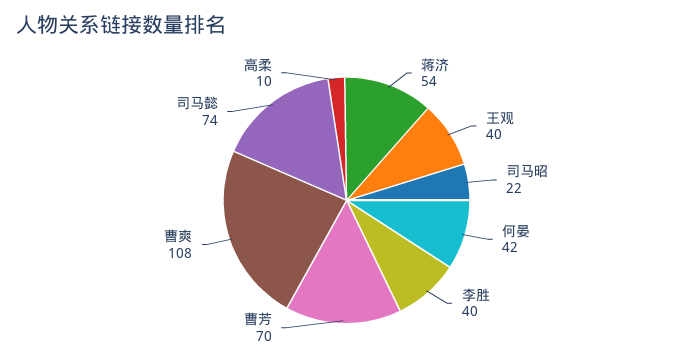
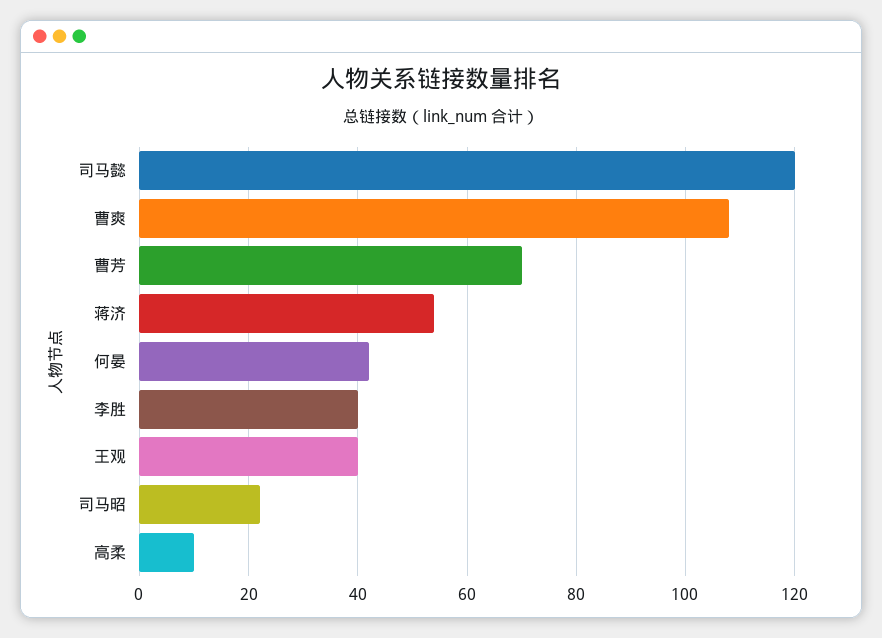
  {
    "蒋济": 54,
    "王观": 40,
    "司马昭": 22,
    "何晏": 42,
    "李胜": 40,
    "曹芳": 70,
    "曹爽": 108,
-   "司马懿": 74,
+   "司马懿": 120,
    "高柔": 10
  }

